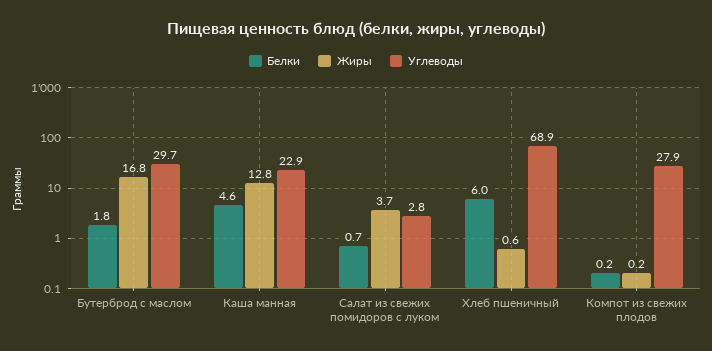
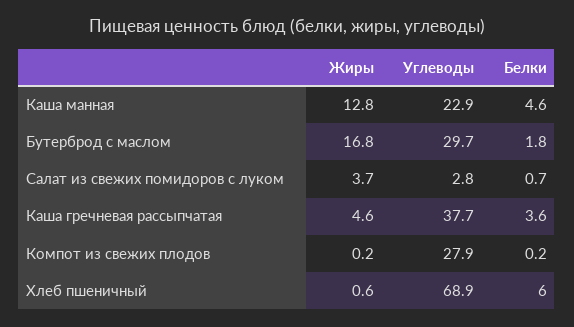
  {
    "Белки": {
      "Бутерброд с маслом": 1.8,
      "Каша манная": 4.6,
      "Салат из свежих помидоров с луком": 0.7,
      "Хлеб пшеничный": 6,
-     "Компот из свежих плодов": 0.2
+     "Компот из свежих плодов": 0.2,
+     "Каша гречневая рассыпчатая": 3.6
    },
    "Жиры": {
      "Бутерброд с маслом": 16.8,
      "Каша манная": 12.8,
      "Салат из свежих помидоров с луком": 3.7,
      "Хлеб пшеничный": 0.6,
-     "Компот из свежих плодов": 0.2
+     "Компот из свежих плодов": 0.2,
+     "Каша гречневая рассыпчатая": 4.6
    },
    "Углеводы": {
      "Бутерброд с маслом": 29.7,
      "Каша манная": 22.9,
      "Салат из свежих помидоров с луком": 2.8,
      "Хлеб пшеничный": 68.9,
-     "Компот из свежих плодов": 27.9
+     "Компот из свежих плодов": 27.9,
+     "Каша гречневая рассыпчатая": 37.7
    }
  }

